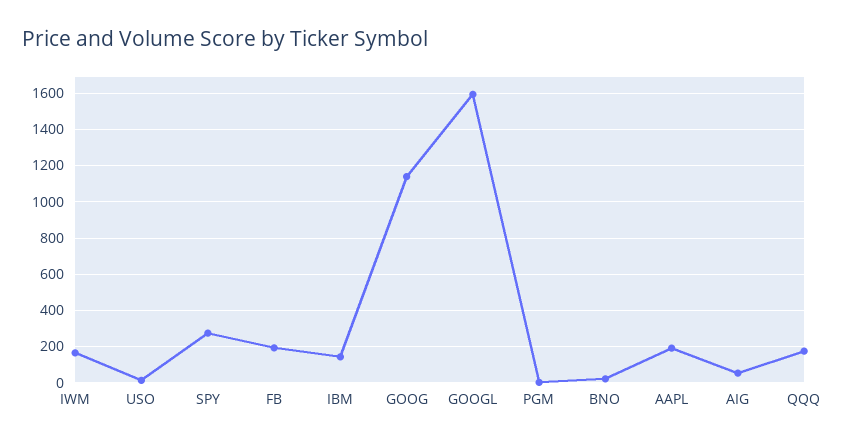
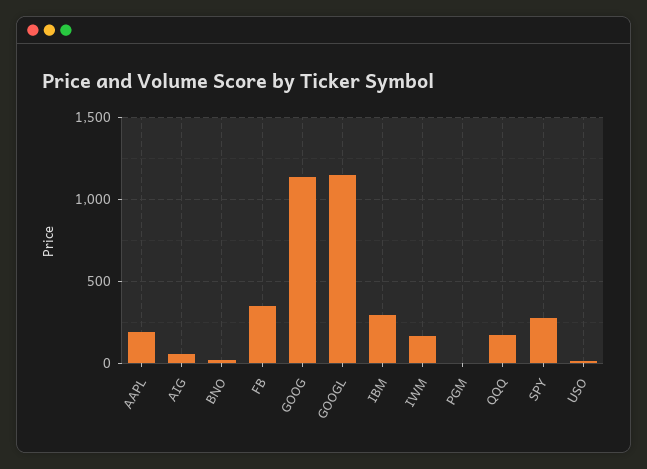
  {
    "IWM": 150,
    "USO": 0,
    "SPY": 250,
-   "FB": 200,
+   "FB": 350,
-   "IBM": 150,
+   "IBM": 300,
    "GOOG": 1150,
-   "GOOGL": 1600,
+   "GOOGL": 1150,
    "PGM": 0,
    "BNO": 0,
    "AAPL": 200,
    "AIG": 50,
    "QQQ": 150
  }

